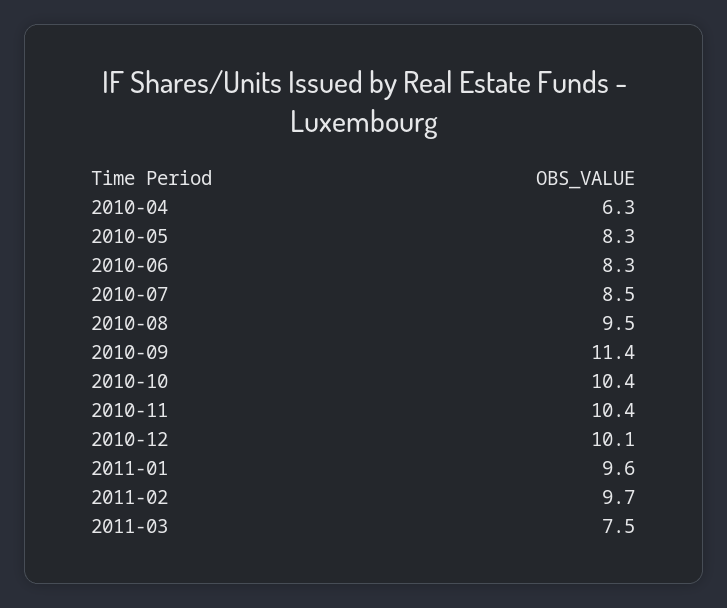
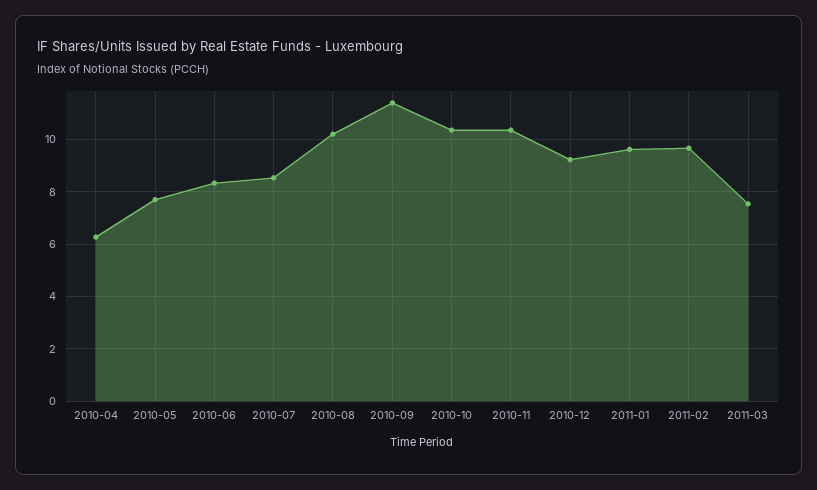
  {
    "2010-04": 6.3,
-   "2010-05": 8.3,
+   "2010-05": 7.75,
    "2010-06": 8.3,
    "2010-07": 8.5,
-   "2010-08": 9.5,
+   "2010-08": 10.25,
    "2010-09": 11.4,
    "2010-10": 10.4,
    "2010-11": 10.4,
-   "2010-12": 10.1,
+   "2010-12": 9.25,
    "2011-01": 9.6,
    "2011-02": 9.7,
    "2011-03": 7.5
  }

